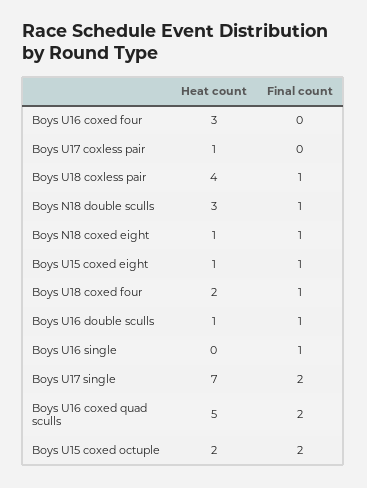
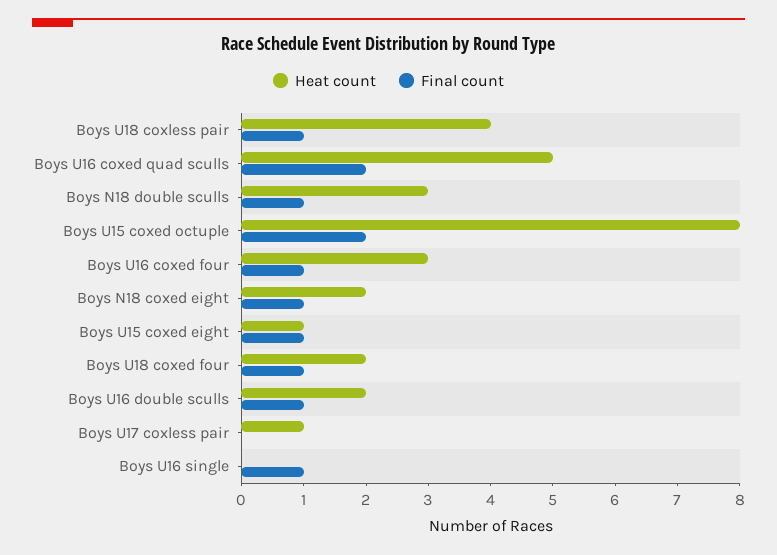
  {
    "Heat count": {
      "Boys U16 coxed four": 3,
      "Boys U17 coxless pair": 1,
      "Boys U18 coxless pair": 4,
      "Boys N18 double sculls": 3,
-     "Boys N18 coxed eight": 1,
+     "Boys N18 coxed eight": 2,
      "Boys U15 coxed eight": 1,
      "Boys U18 coxed four": 2,
-     "Boys U16 double sculls": 1,
+     "Boys U16 double sculls": 2,
      "Boys U16 single": 0,
-     "Boys U17 single": 7,
      "Boys U16 coxed quad sculls": 5,
-     "Boys U15 coxed octuple": 2
+     "Boys U15 coxed octuple": 8
    },
    "Final count": {
-     "Boys U16 coxed four": 0,
+     "Boys U16 coxed four": 1,
      "Boys U17 coxless pair": 0,
      "Boys U18 coxless pair": 1,
      "Boys N18 double sculls": 1,
      "Boys N18 coxed eight": 1,
      "Boys U15 coxed eight": 1,
      "Boys U18 coxed four": 1,
      "Boys U16 double sculls": 1,
      "Boys U16 single": 1,
-     "Boys U17 single": 2,
      "Boys U16 coxed quad sculls": 2,
      "Boys U15 coxed octuple": 2
    }
  }

